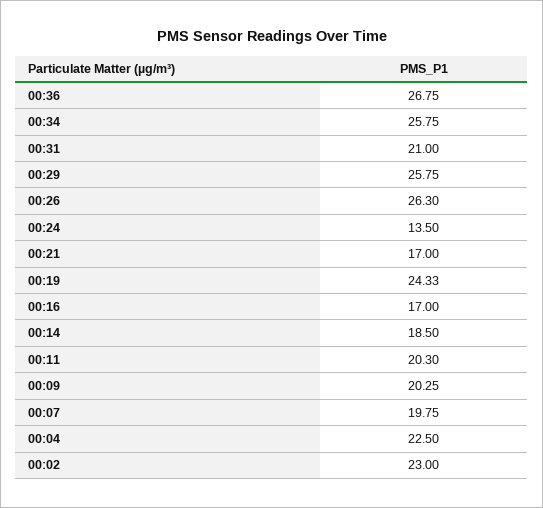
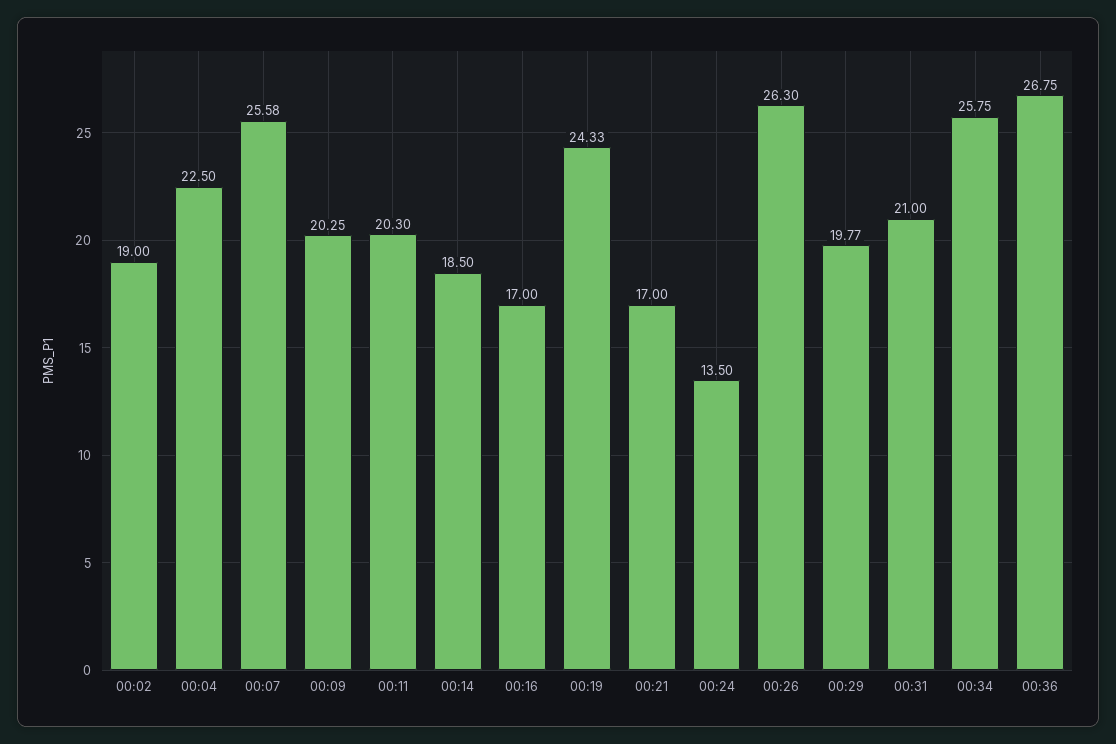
  {
    "00:36": 26.75,
    "00:34": 25.75,
    "00:31": 21,
-   "00:29": 25.75,
+   "00:29": 19.77,
    "00:26": 26.3,
    "00:24": 13.5,
    "00:21": 17,
    "00:19": 24.33,
    "00:16": 17,
    "00:14": 18.5,
    "00:11": 20.3,
    "00:09": 20.25,
-   "00:07": 19.75,
+   "00:07": 25.58,
    "00:04": 22.5,
-   "00:02": 23
+   "00:02": 19
  }

